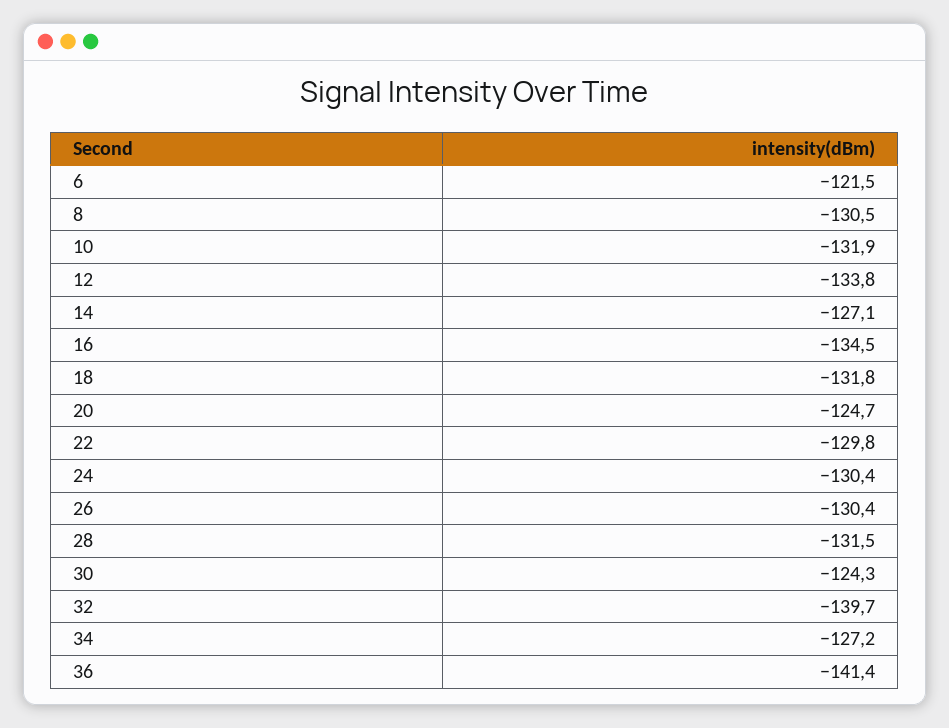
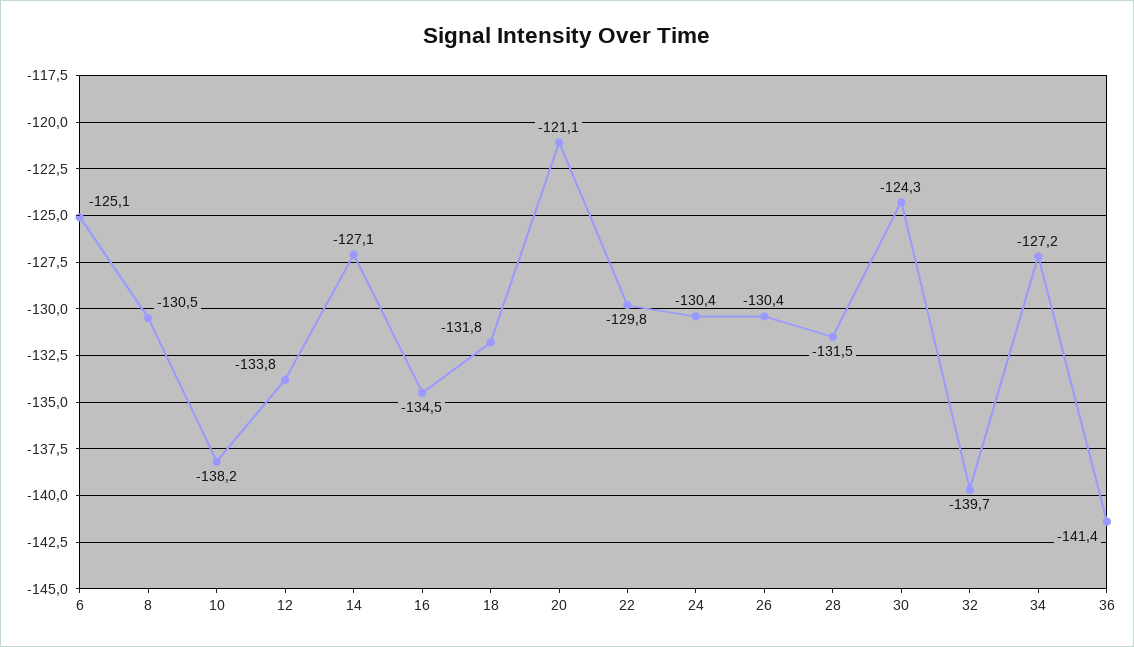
  {
-   "6": -121.5,
+   "6": -125.1,
    "8": -130.5,
-   "10": -131.9,
+   "10": -138.2,
    "12": -133.8,
    "14": -127.1,
    "16": -134.5,
    "18": -131.8,
-   "20": -124.7,
+   "20": -121.1,
    "22": -129.8,
    "24": -130.4,
    "26": -130.4,
    "28": -131.5,
    "30": -124.3,
    "32": -139.7,
    "34": -127.2,
    "36": -141.4
  }

